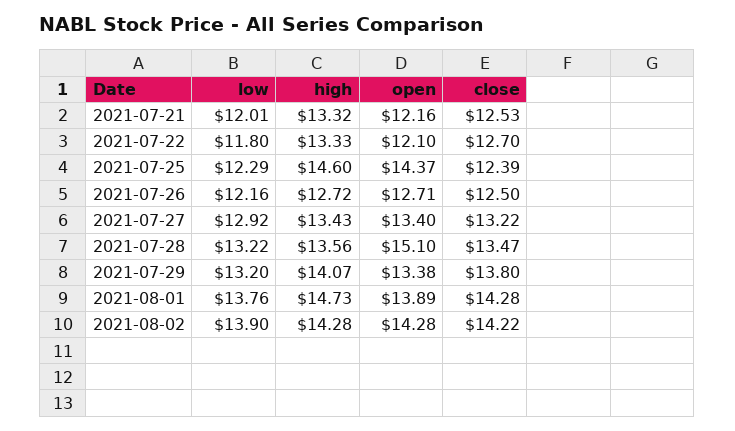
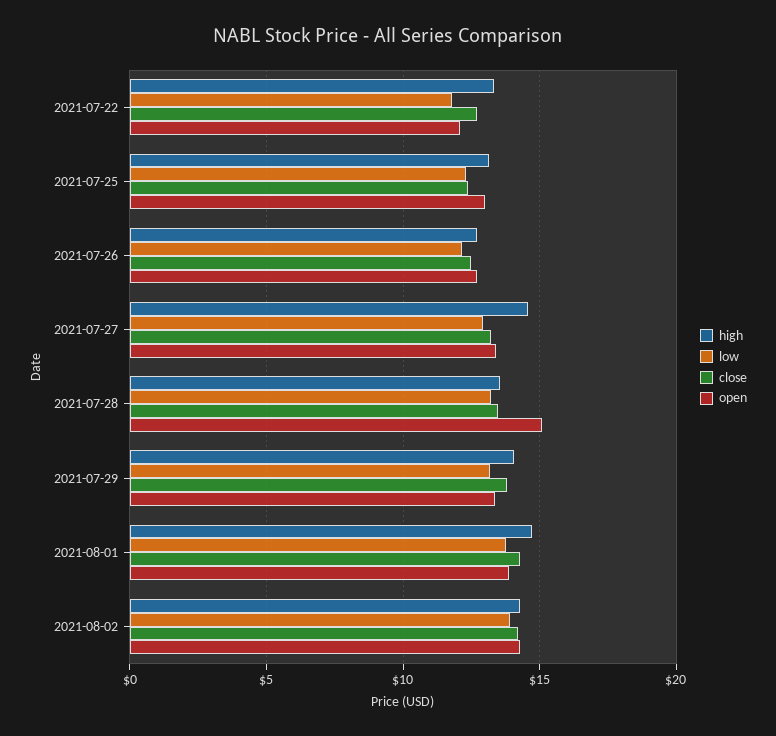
  {
    "low": {
-     "2021-07-21": 12.01,
      "2021-07-22": 11.8,
      "2021-07-25": 12.29,
      "2021-07-26": 12.16,
      "2021-07-27": 12.92,
      "2021-07-28": 13.22,
      "2021-07-29": 13.2,
      "2021-08-01": 13.76,
      "2021-08-02": 13.9
    },
    "high": {
-     "2021-07-21": 13.32,
      "2021-07-22": 13.33,
-     "2021-07-25": 14.6,
+     "2021-07-25": 13,
      "2021-07-26": 12.72,
-     "2021-07-27": 13.43,
+     "2021-07-27": 14.5,
      "2021-07-28": 13.56,
      "2021-07-29": 14.07,
      "2021-08-01": 14.73,
      "2021-08-02": 14.28
    },
    "open": {
-     "2021-07-21": 12.16,
      "2021-07-22": 12.1,
-     "2021-07-25": 14.37,
+     "2021-07-25": 13,
      "2021-07-26": 12.71,
      "2021-07-27": 13.4,
      "2021-07-28": 15.1,
      "2021-07-29": 13.38,
      "2021-08-01": 13.89,
      "2021-08-02": 14.28
    },
    "close": {
-     "2021-07-21": 12.53,
      "2021-07-22": 12.7,
      "2021-07-25": 12.39,
      "2021-07-26": 12.5,
      "2021-07-27": 13.22,
      "2021-07-28": 13.47,
      "2021-07-29": 13.8,
      "2021-08-01": 14.28,
      "2021-08-02": 14.22
    }
  }

